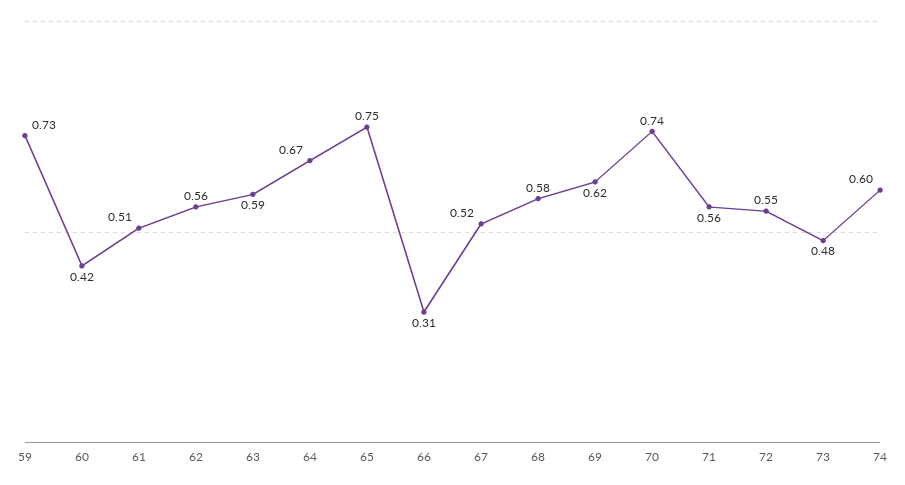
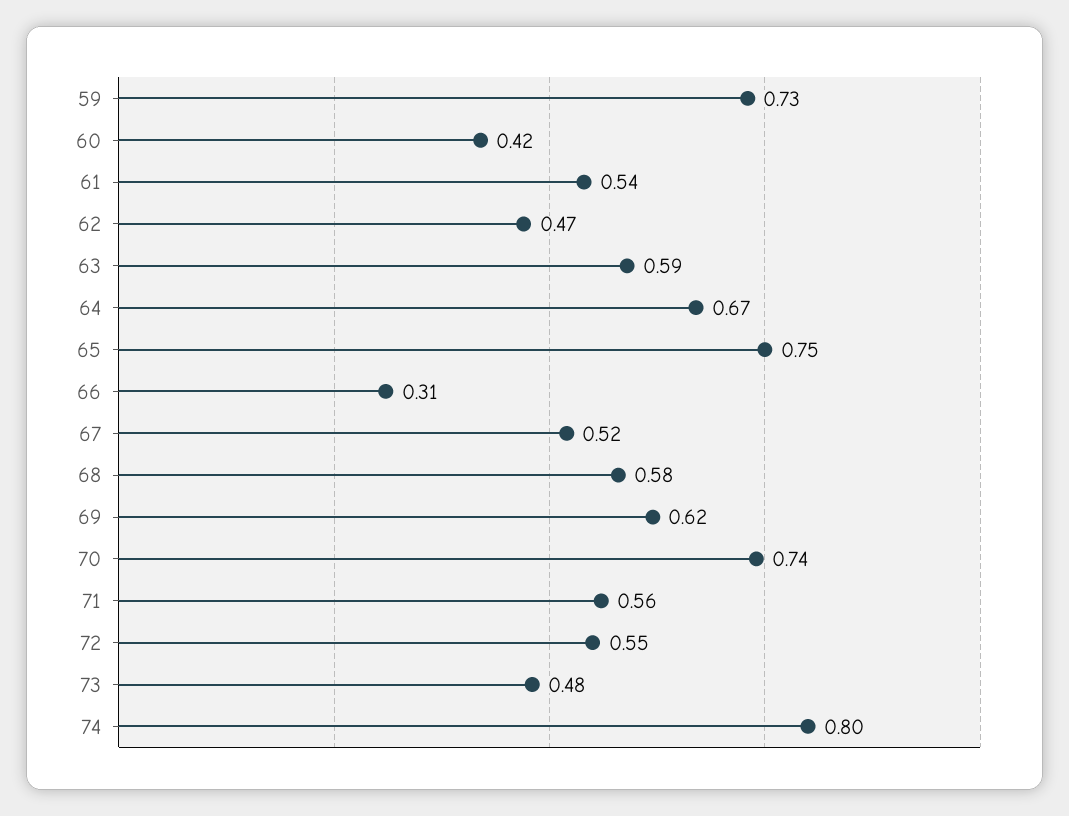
  {
    "59": 0.73,
    "60": 0.42,
-   "61": 0.51,
+   "61": 0.54,
-   "62": 0.56,
+   "62": 0.47,
    "63": 0.59,
    "64": 0.67,
    "65": 0.75,
    "66": 0.31,
    "67": 0.52,
    "68": 0.58,
    "69": 0.62,
    "70": 0.74,
    "71": 0.56,
    "72": 0.55,
    "73": 0.48,
-   "74": 0.6
+   "74": 0.8
  }

